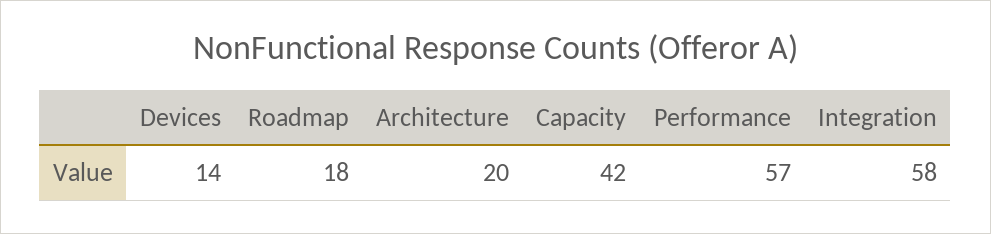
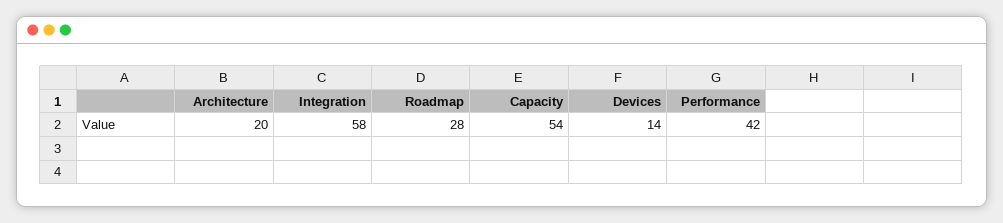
  {
    "Devices": 14,
-   "Roadmap": 18,
+   "Roadmap": 28,
    "Architecture": 20,
-   "Capacity": 42,
+   "Capacity": 54,
-   "Performance": 57,
+   "Performance": 42,
    "Integration": 58
  }

